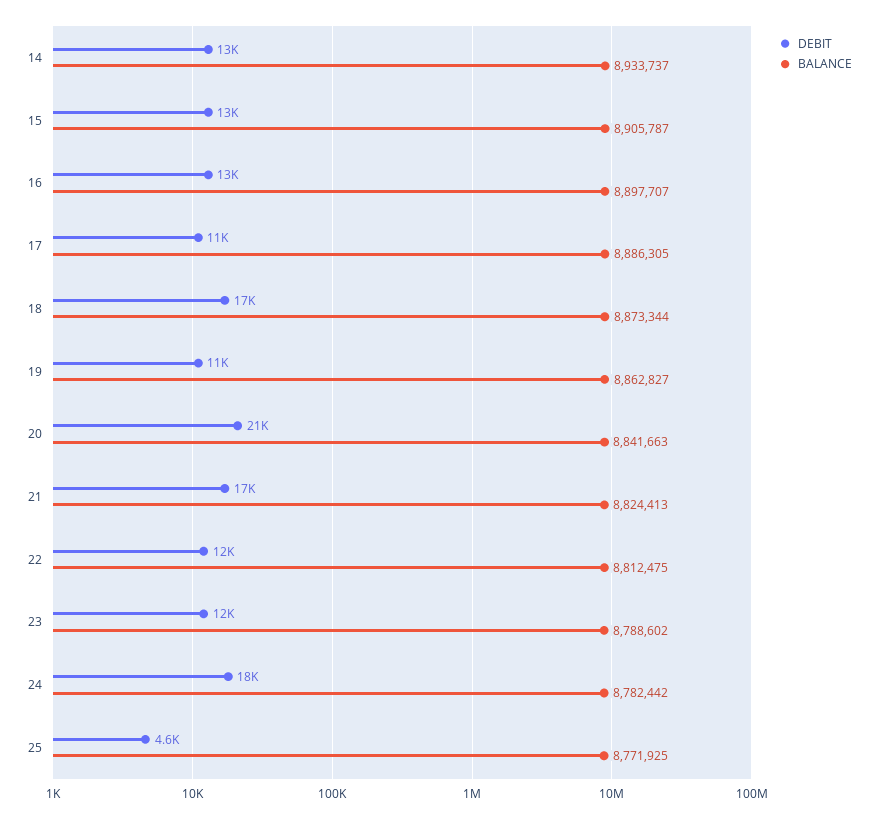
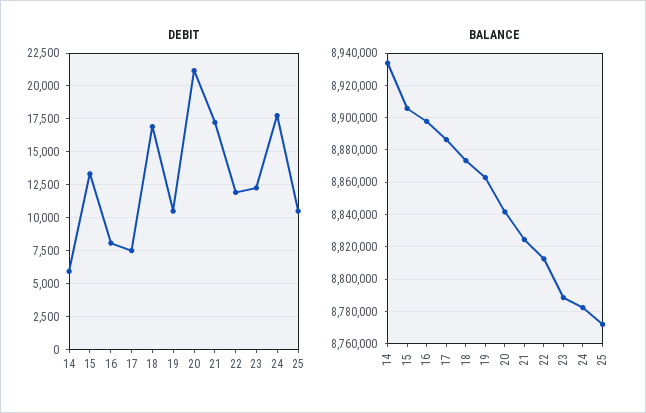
  {
    "DEBIT": {
-     "14": 13000,
+     "14": 6000,
      "15": 13000,
-     "16": 13000,
+     "16": 8000,
-     "17": 11000,
+     "17": 7500,
      "18": 17000,
      "19": 11000,
      "20": 21000,
      "21": 17000,
      "22": 12000,
      "23": 12000,
      "24": 18000,
-     "25": 4600
+     "25": 10500
    },
    "BALANCE": {
      "14": 8933737,
      "15": 8905787,
      "16": 8897707,
      "17": 8886305,
      "18": 8873344,
      "19": 8862827,
      "20": 8841663,
      "21": 8824413,
      "22": 8812475,
      "23": 8788602,
      "24": 8782442,
      "25": 8771925
    }
  }

